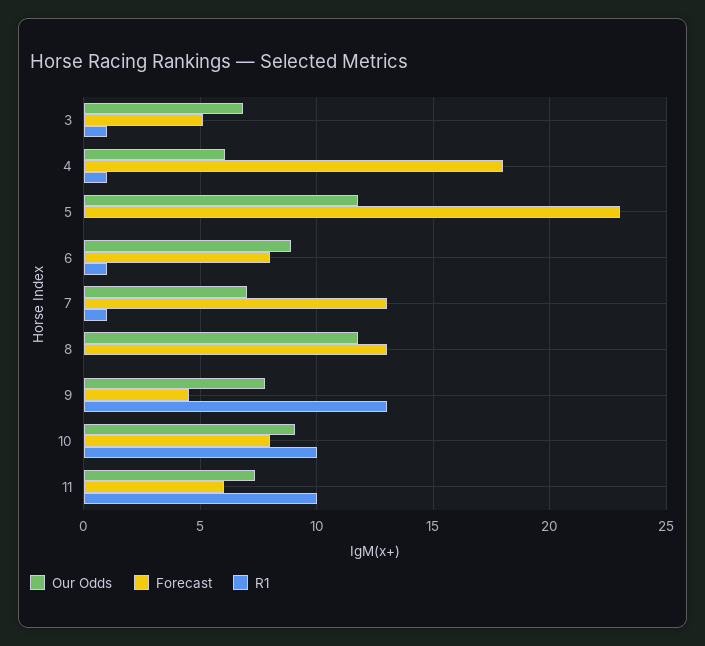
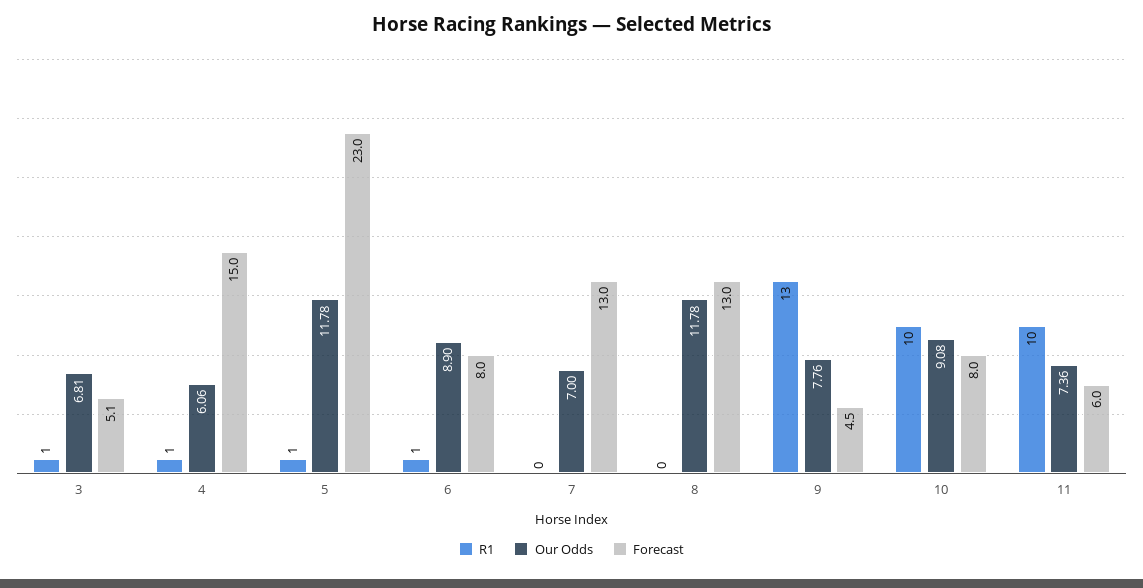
  {
    "Our Odds": {
      "3": 6.81,
      "4": 6.06,
      "5": 11.78,
      "6": 8.9,
      "7": 7,
      "8": 11.78,
      "9": 7.76,
      "10": 9.08,
      "11": 7.36
    },
    "Forecast": {
      "3": 5.1,
-     "4": 18,
+     "4": 15,
      "5": 23,
      "6": 8,
      "7": 13,
      "8": 13,
      "9": 4.5,
      "10": 8,
      "11": 6
    },
    "R1": {
      "3": 1,
      "4": 1,
-     "5": 0,
+     "5": 1,
      "6": 1,
-     "7": 1,
+     "7": 0,
      "8": 0,
      "9": 13,
      "10": 10,
      "11": 10
    }
  }

